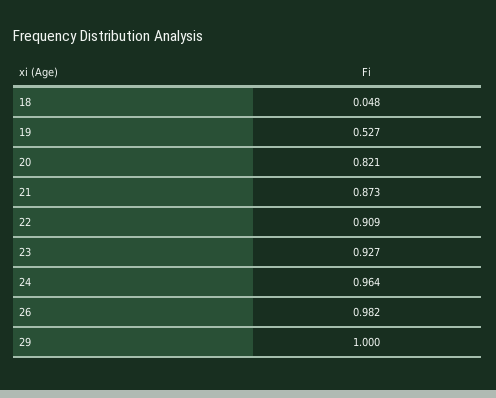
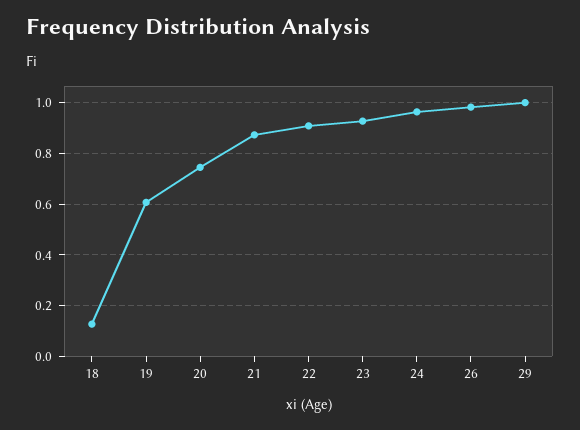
  {
-   "18": 0.048,
+   "18": 0.125,
-   "19": 0.527,
+   "19": 0.6,
-   "20": 0.821,
+   "20": 0.75,
    "21": 0.873,
    "22": 0.909,
    "23": 0.927,
    "24": 0.964,
    "26": 0.982,
    "29": 1
  }

